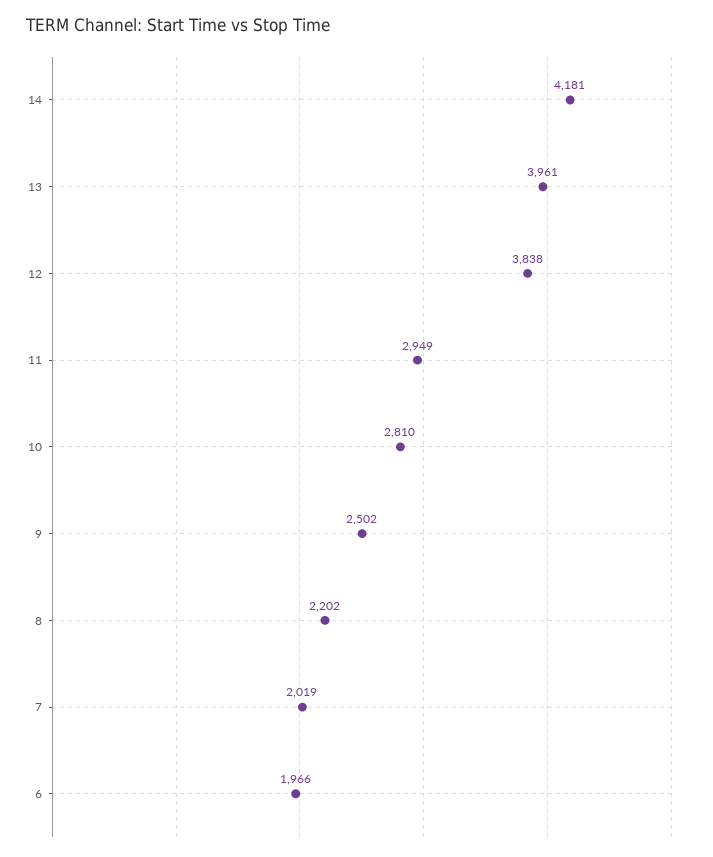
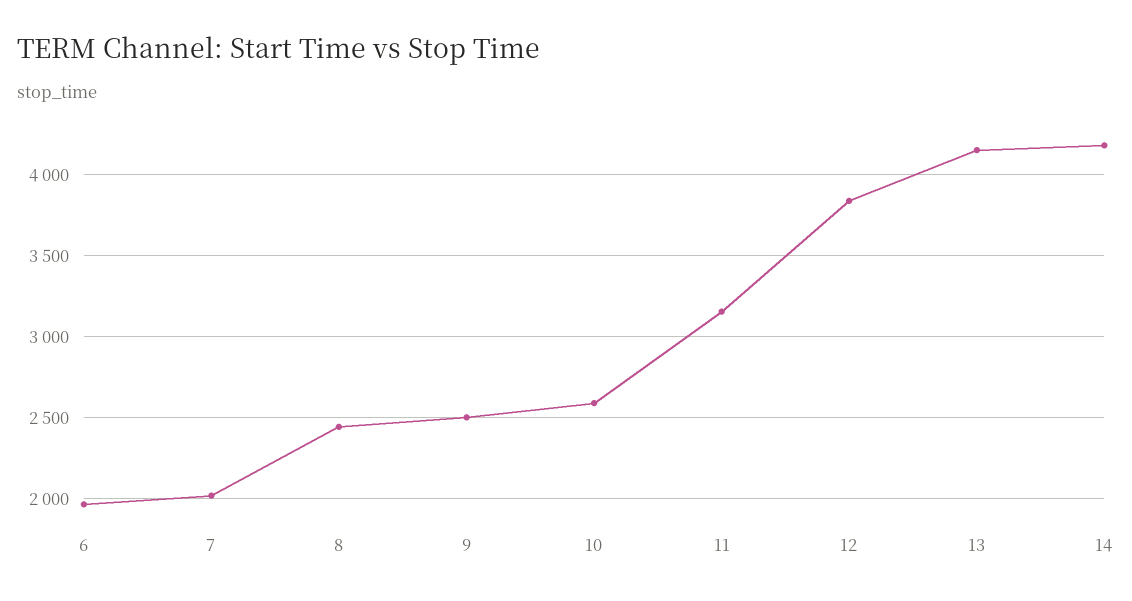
  {
    "14": 4181,
-   "13": 3961,
+   "13": 4150,
    "12": 3838,
-   "11": 2949,
+   "11": 3150,
-   "10": 2810,
+   "10": 2600,
    "9": 2502,
-   "8": 2202,
+   "8": 2450,
    "7": 2019,
    "6": 1966
  }

